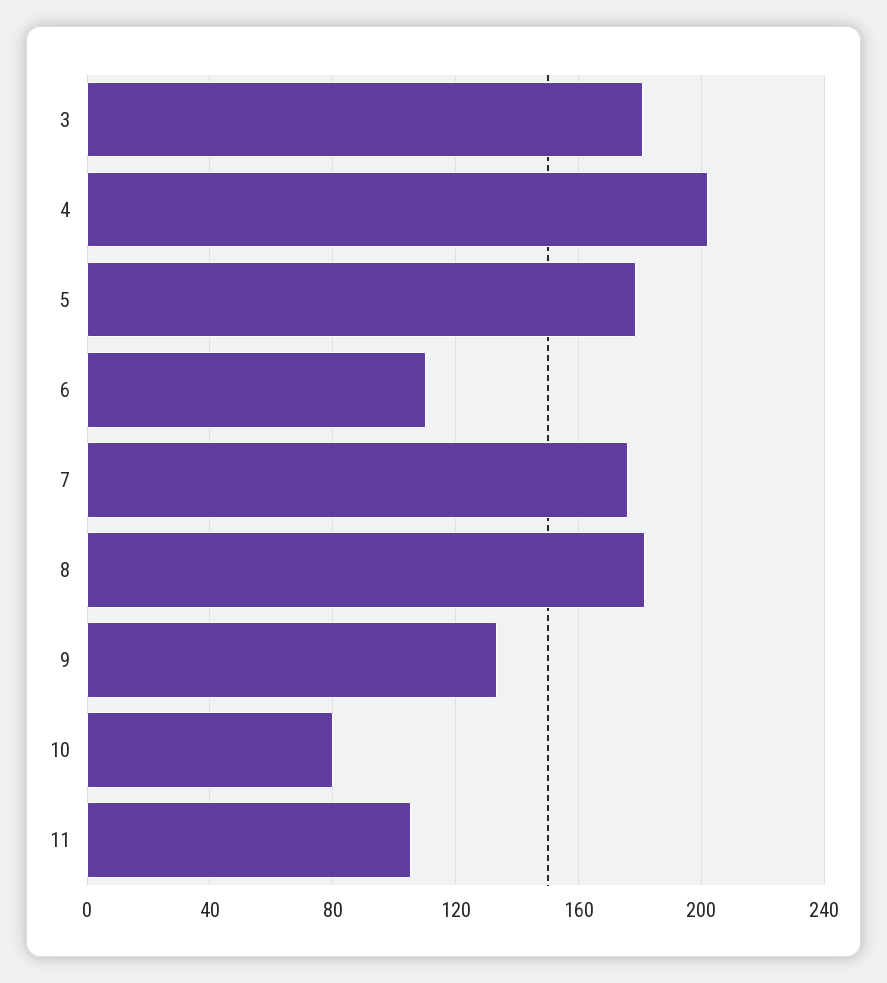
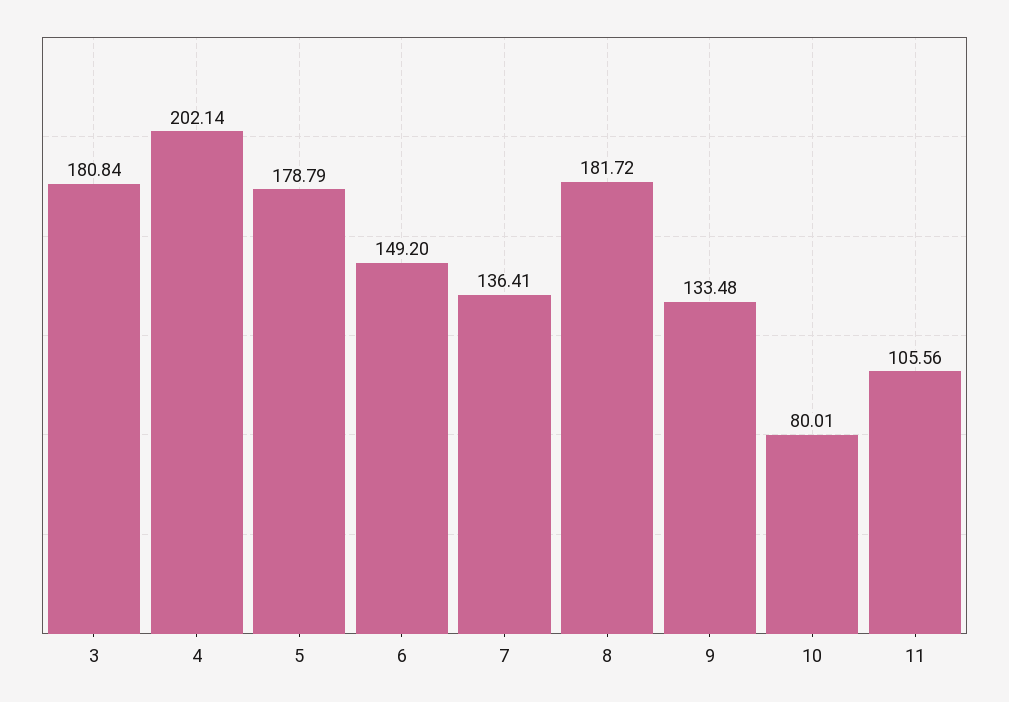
  {
    "3": 180.84,
    "4": 202.14,
    "5": 178.79,
-   "6": 110,
+   "6": 149.2,
-   "7": 175,
+   "7": 136.41,
    "8": 181.72,
    "9": 133.48,
    "10": 80.01,
    "11": 105.56
  }

